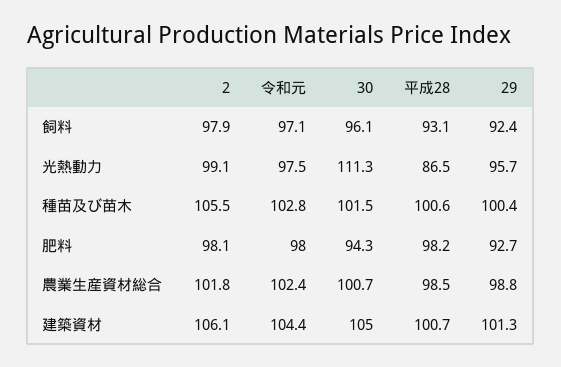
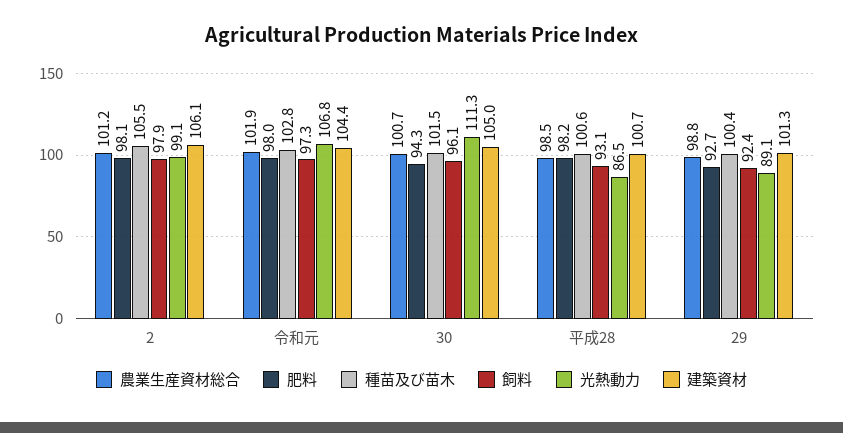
  {
    "飼料": {
      "2": 97.9,
-     "令和元": 97.1,
+     "令和元": 97.3,
      "30": 96.1,
      "平成28": 93.1,
      "29": 92.4
    },
    "光熱動力": {
      "2": 99.1,
-     "令和元": 97.5,
+     "令和元": 106.8,
      "30": 111.3,
      "平成28": 86.5,
-     "29": 95.7
+     "29": 89.1
    },
    "種苗及び苗木": {
      "2": 105.5,
      "令和元": 102.8,
      "30": 101.5,
      "平成28": 100.6,
      "29": 100.4
    },
    "肥料": {
      "2": 98.1,
      "令和元": 98,
      "30": 94.3,
      "平成28": 98.2,
      "29": 92.7
    },
    "農業生産資材総合": {
-     "2": 101.8,
+     "2": 101.2,
-     "令和元": 102.4,
+     "令和元": 101.9,
      "30": 100.7,
      "平成28": 98.5,
      "29": 98.8
    },
    "建築資材": {
      "2": 106.1,
      "令和元": 104.4,
      "30": 105,
      "平成28": 100.7,
      "29": 101.3
    }
  }

